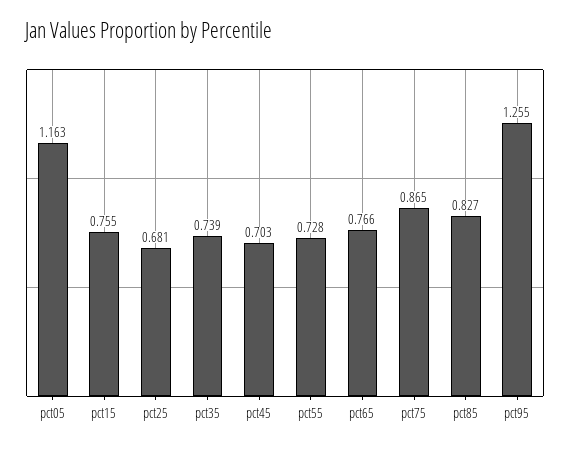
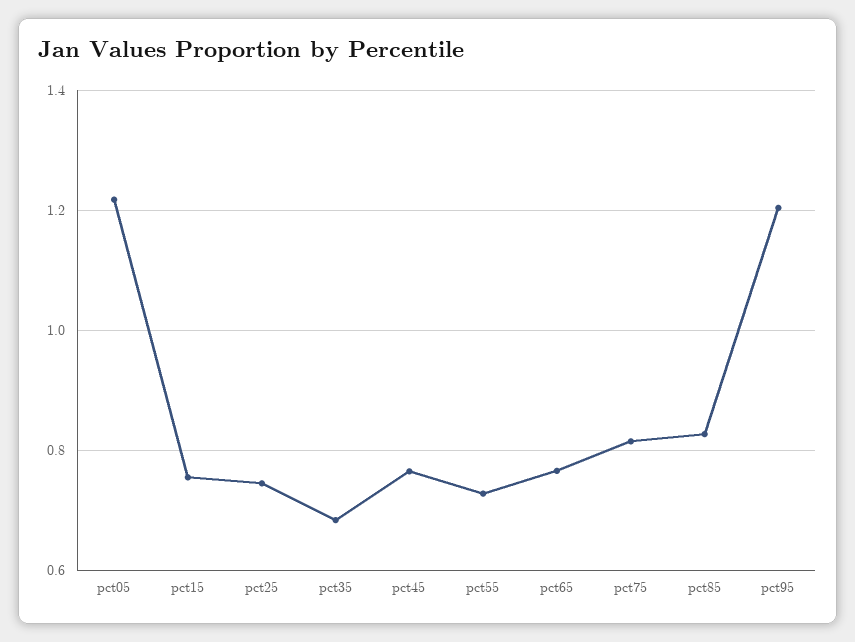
  {
-   "pct05": 1.163,
+   "pct05": 1.22,
    "pct15": 0.755,
-   "pct25": 0.681,
+   "pct25": 0.74,
-   "pct35": 0.739,
+   "pct35": 0.68,
-   "pct45": 0.703,
+   "pct45": 0.76,
    "pct55": 0.728,
    "pct65": 0.766,
-   "pct75": 0.865,
+   "pct75": 0.82,
    "pct85": 0.827,
-   "pct95": 1.255
+   "pct95": 1.2
  }

